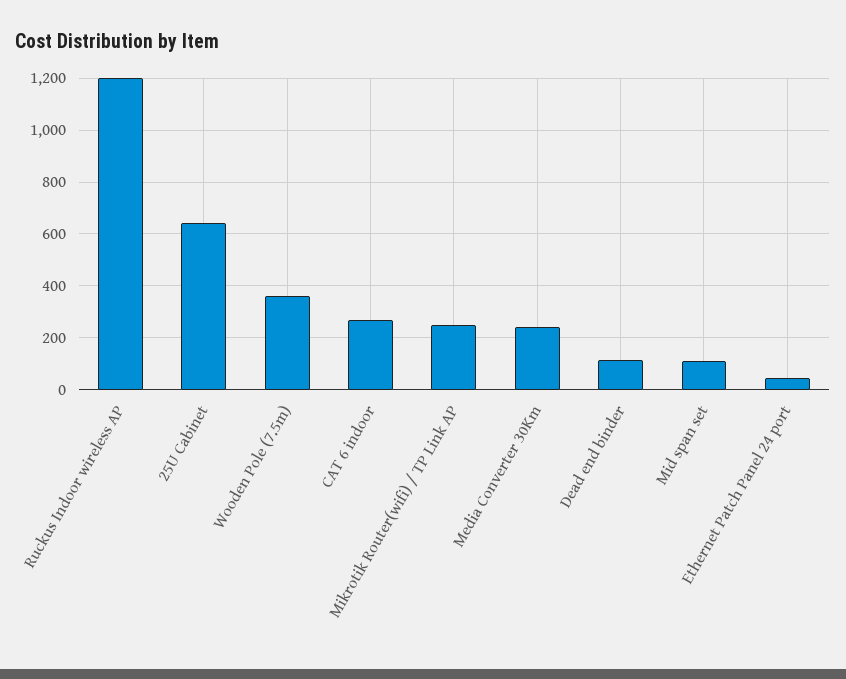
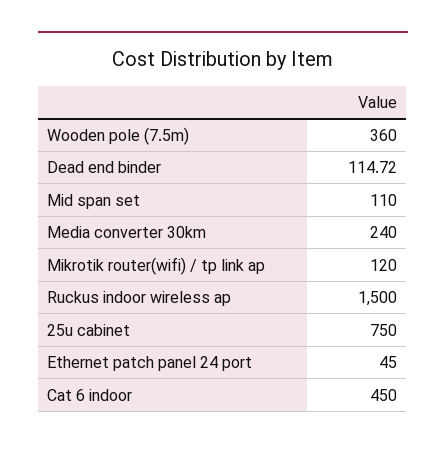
  {
-   "Ruckus Indoor wireless AP": 1200,
+   "Ruckus Indoor wireless AP": 1500,
-   "25U Cabinet": 650,
+   "25U Cabinet": 750,
    "Wooden Pole (7.5m)": 360,
-   "CAT 6 indoor": 275,
+   "CAT 6 indoor": 450,
-   "Mikrotik Router(wifi) / TP Link AP": 250,
+   "Mikrotik Router(wifi) / TP Link AP": 120,
    "Media Converter 30Km": 240,
    "Dead end binder": 114.72,
    "Mid span set": 110,
    "Ethernet Patch Panel 24 port": 45
  }

